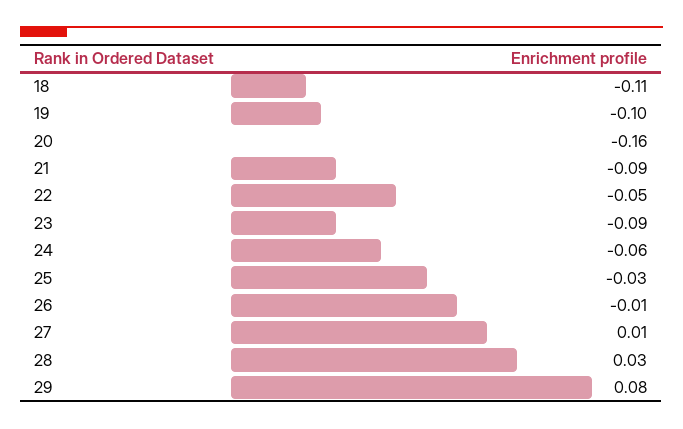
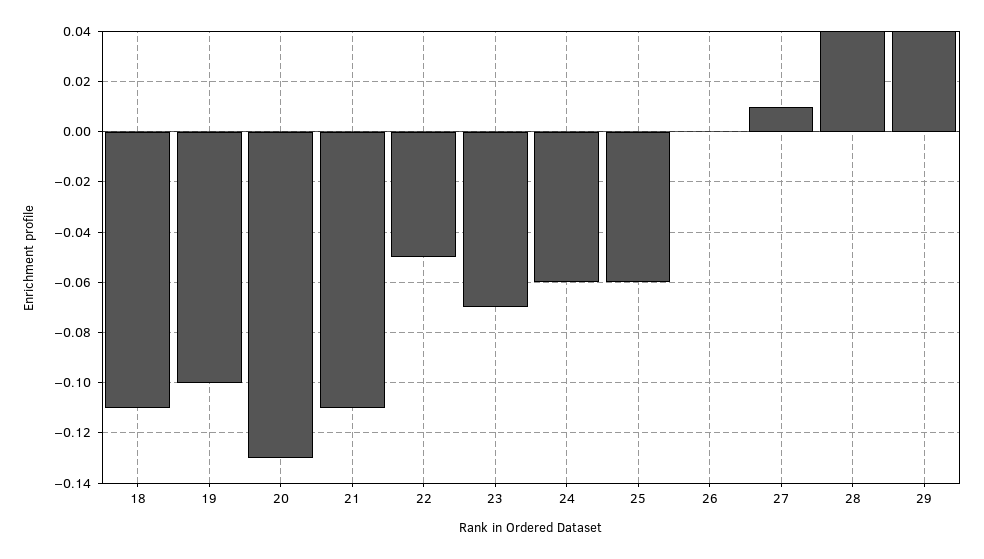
  {
    "18": -0.11,
    "19": -0.1,
-   "20": -0.16,
+   "20": -0.13,
-   "21": -0.09,
+   "21": -0.11,
    "22": -0.05,
-   "23": -0.09,
+   "23": -0.07,
    "24": -0.06,
-   "25": -0.03,
+   "25": -0.06,
-   "26": -0.01,
+   "26": 0,
    "27": 0.01,
-   "28": 0.03,
+   "28": 0.04,
-   "29": 0.08
+   "29": 0.04
  }

